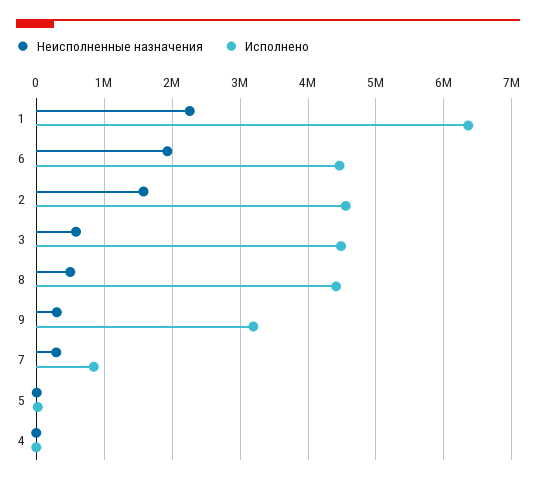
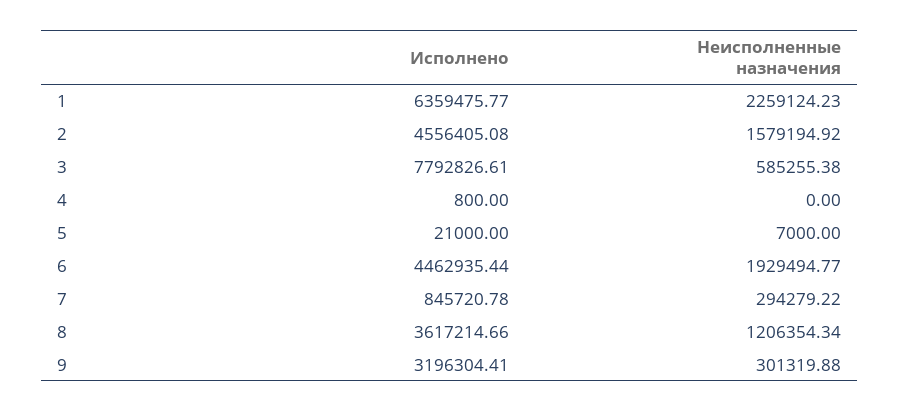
  {
    "Неисполненные назначения": {
      "1": 2259124.23,
      "6": 1929494.77,
      "2": 1579194.92,
      "3": 585255.38,
-     "8": 500000,
+     "8": 1206354.34,
      "9": 301319.88,
      "7": 294279.22,
      "5": 7000,
      "4": 0
    },
    "Исполнено": {
      "1": 6359475.77,
      "6": 4462935.44,
      "2": 4556405.08,
-     "3": 4500000,
+     "3": 7792826.61,
-     "8": 4400000,
+     "8": 3617214.66,
      "9": 3196304.41,
      "7": 845720.78,
      "5": 21000,
      "4": 800
    }
  }

